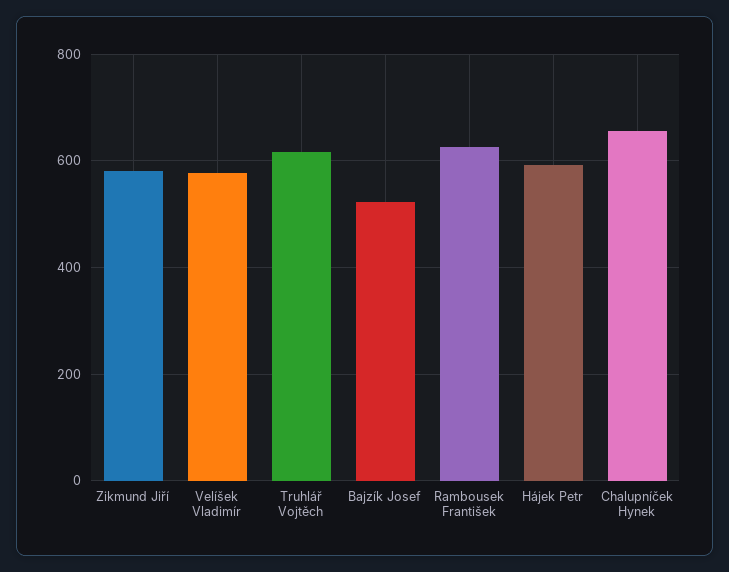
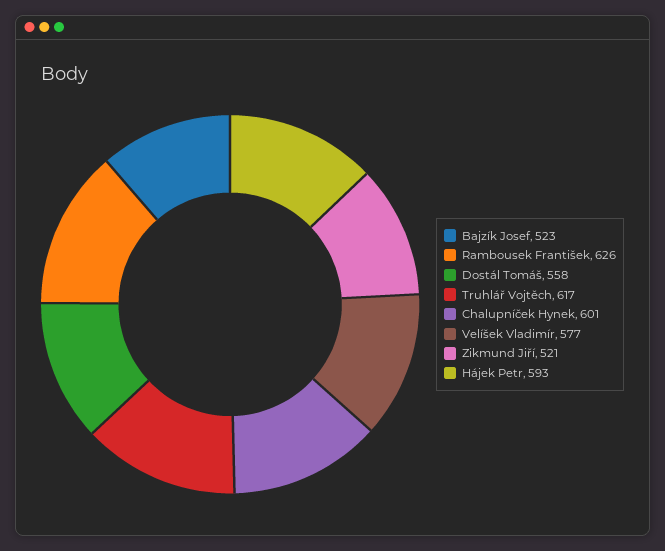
  {
-   "Zikmund Jiří": 580,
+   "Zikmund Jiří": 521,
    "Velíšek Vladimír": 577,
    "Truhlář Vojtěch": 617,
    "Bajzík Josef": 523,
    "Rambousek František": 626,
    "Hájek Petr": 593,
-   "Chalupníček Hynek": 660
+   "Chalupníček Hynek": 601,
+   "Dostál Tomáš": 558
  }

